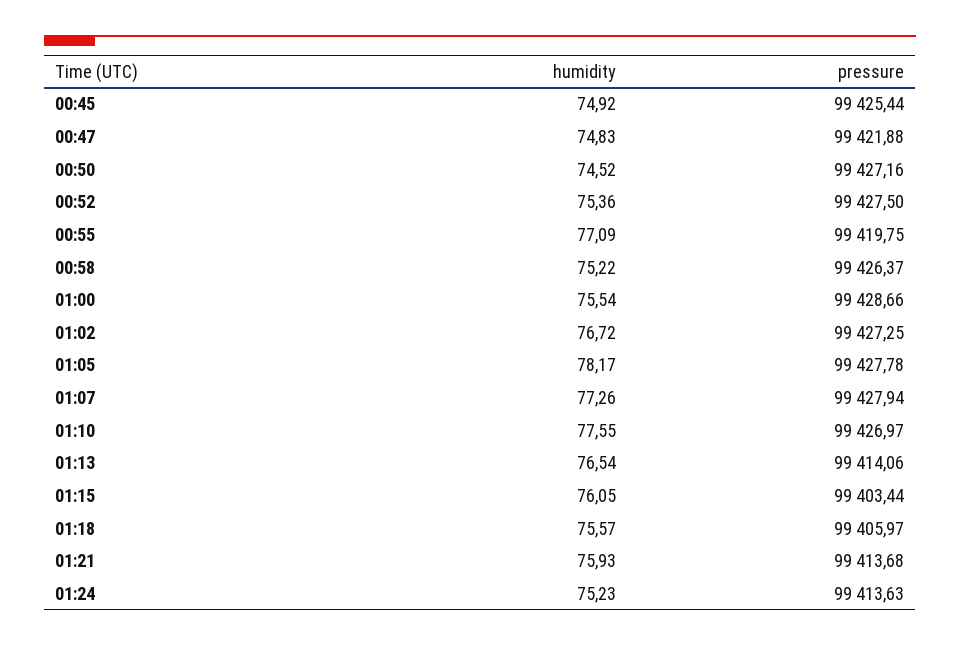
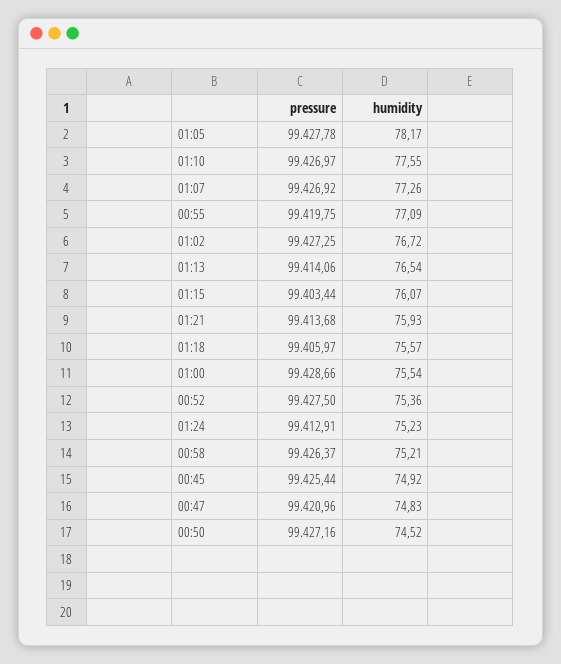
  {
    "humidity": {
      "00:45": 74.92,
      "00:47": 74.83,
      "00:50": 74.52,
      "00:52": 75.36,
      "00:55": 77.09,
-     "00:58": 75.22,
+     "00:58": 75.21,
      "01:00": 75.54,
      "01:02": 76.72,
      "01:05": 78.17,
      "01:07": 77.26,
      "01:10": 77.55,
      "01:13": 76.54,
-     "01:15": 76.05,
+     "01:15": 76.07,
      "01:18": 75.57,
      "01:21": 75.93,
      "01:24": 75.23
    },
    "pressure": {
      "00:45": 99425.44,
-     "00:47": 99421.88,
+     "00:47": 99420.96,
      "00:50": 99427.16,
      "00:52": 99427.5,
      "00:55": 99419.75,
      "00:58": 99426.37,
      "01:00": 99428.66,
      "01:02": 99427.25,
      "01:05": 99427.78,
-     "01:07": 99427.94,
+     "01:07": 99426.92,
      "01:10": 99426.97,
      "01:13": 99414.06,
      "01:15": 99403.44,
      "01:18": 99405.97,
      "01:21": 99413.68,
-     "01:24": 99413.63
+     "01:24": 99412.91
    }
  }

